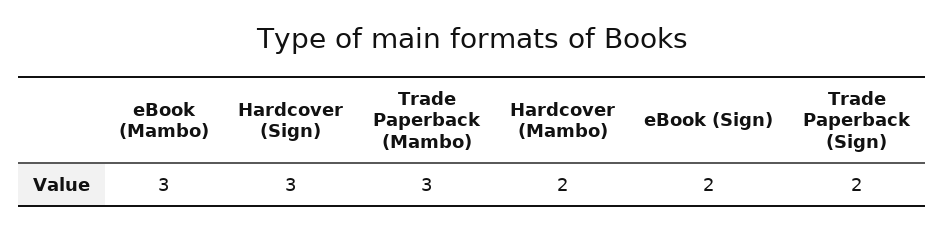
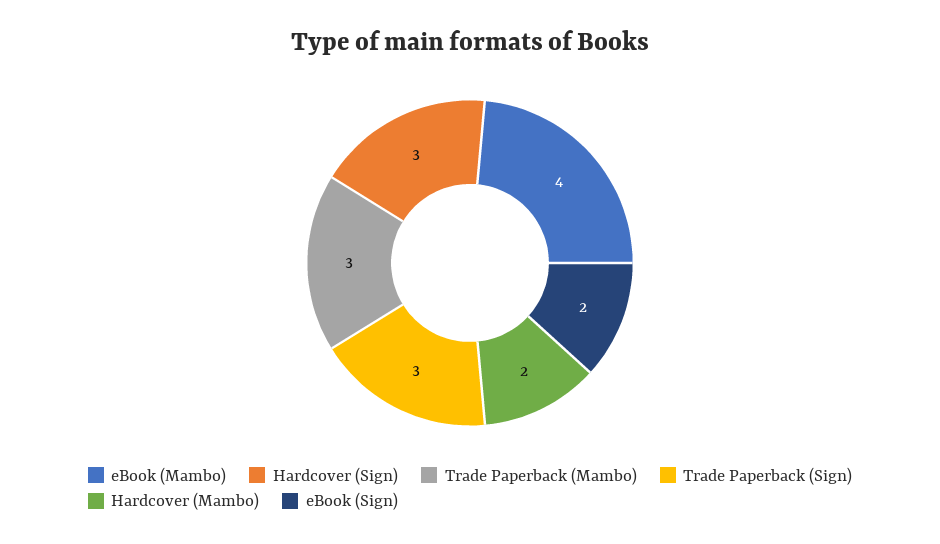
  {
-   "eBook (Mambo)": 3,
+   "eBook (Mambo)": 4,
    "Hardcover (Sign)": 3,
    "Trade Paperback (Mambo)": 3,
    "Hardcover (Mambo)": 2,
    "eBook (Sign)": 2,
-   "Trade Paperback (Sign)": 2
+   "Trade Paperback (Sign)": 3
  }

